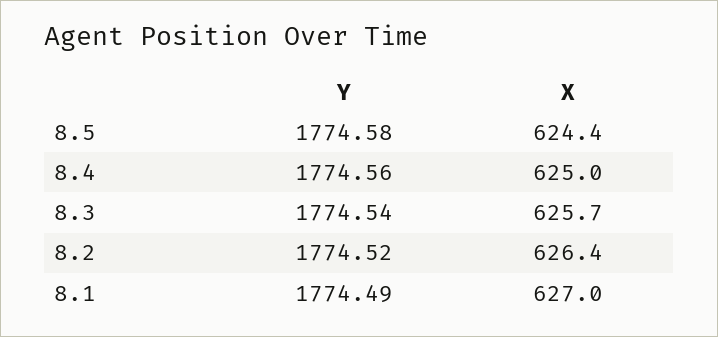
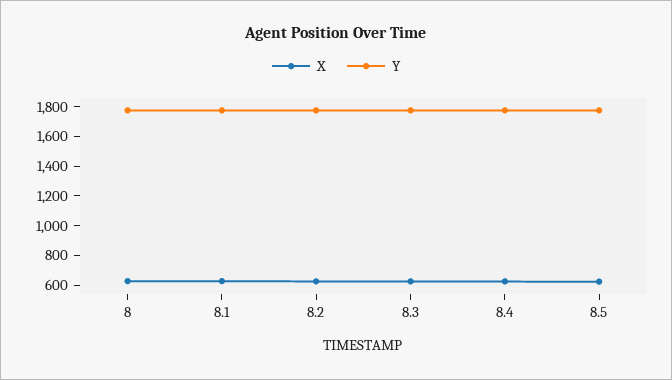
  {
    "Y": {
      "8.5": 1774.58,
      "8.4": 1774.56,
      "8.3": 1774.54,
      "8.2": 1774.52,
-     "8.1": 1774.49
+     "8.1": 1774.49,
+     "8": 1800
    },
    "X": {
      "8.5": 624.4,
      "8.4": 625,
      "8.3": 625.7,
      "8.2": 626.4,
-     "8.1": 627
+     "8.1": 627,
+     "8": 600
    }
  }

